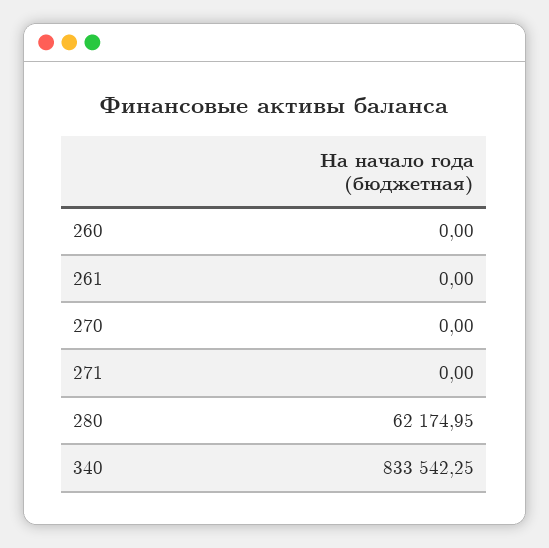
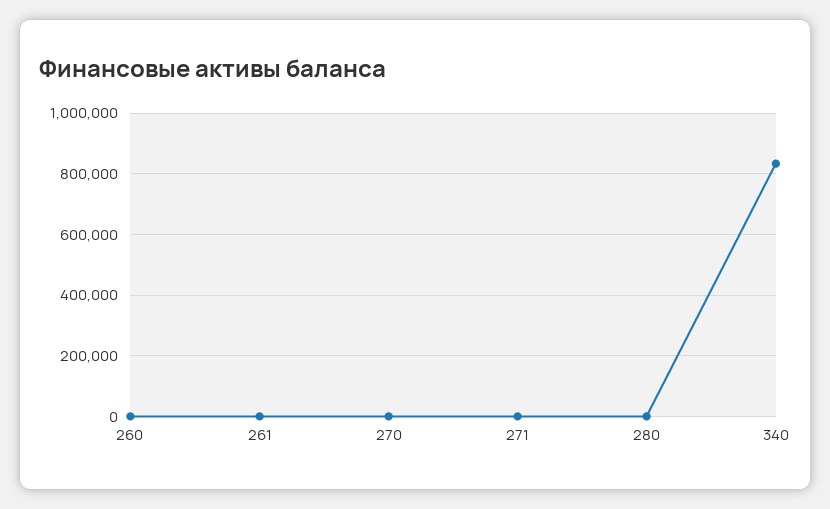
  {
    "260": 0,
    "261": 0,
    "270": 0,
    "271": 0,
-   "280": 62174.95,
+   "280": 0,
    "340": 833542.25
  }

